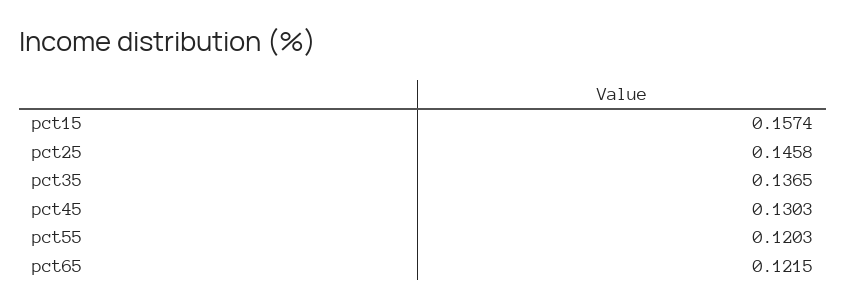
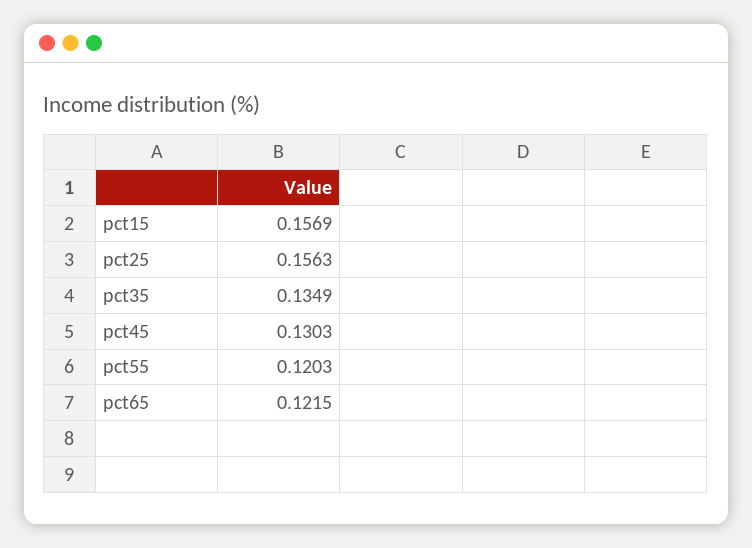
  {
-   "pct15": 0.1574,
+   "pct15": 0.1569,
-   "pct25": 0.1458,
+   "pct25": 0.1563,
-   "pct35": 0.1365,
+   "pct35": 0.1349,
    "pct45": 0.1303,
    "pct55": 0.1203,
    "pct65": 0.1215
  }

